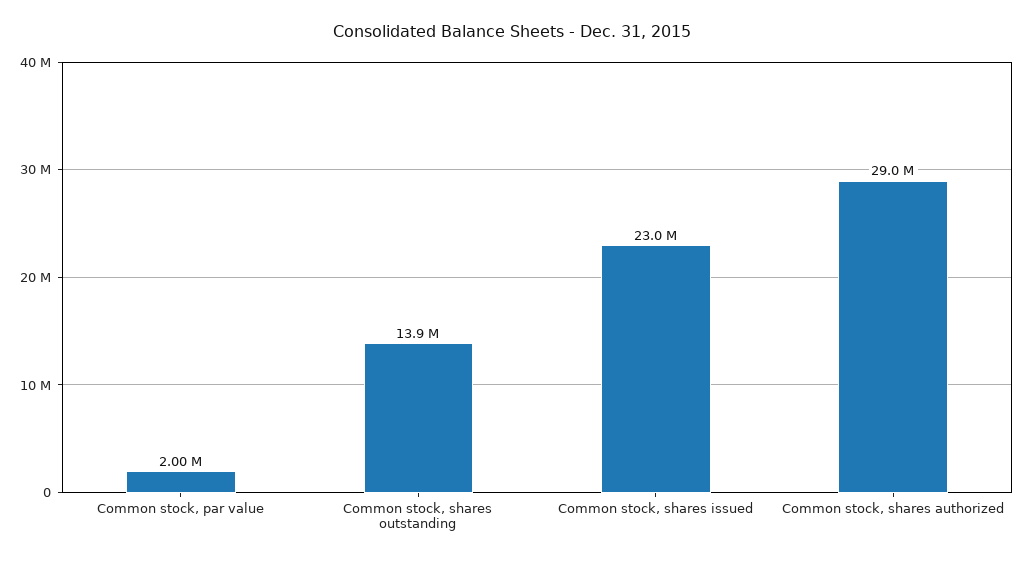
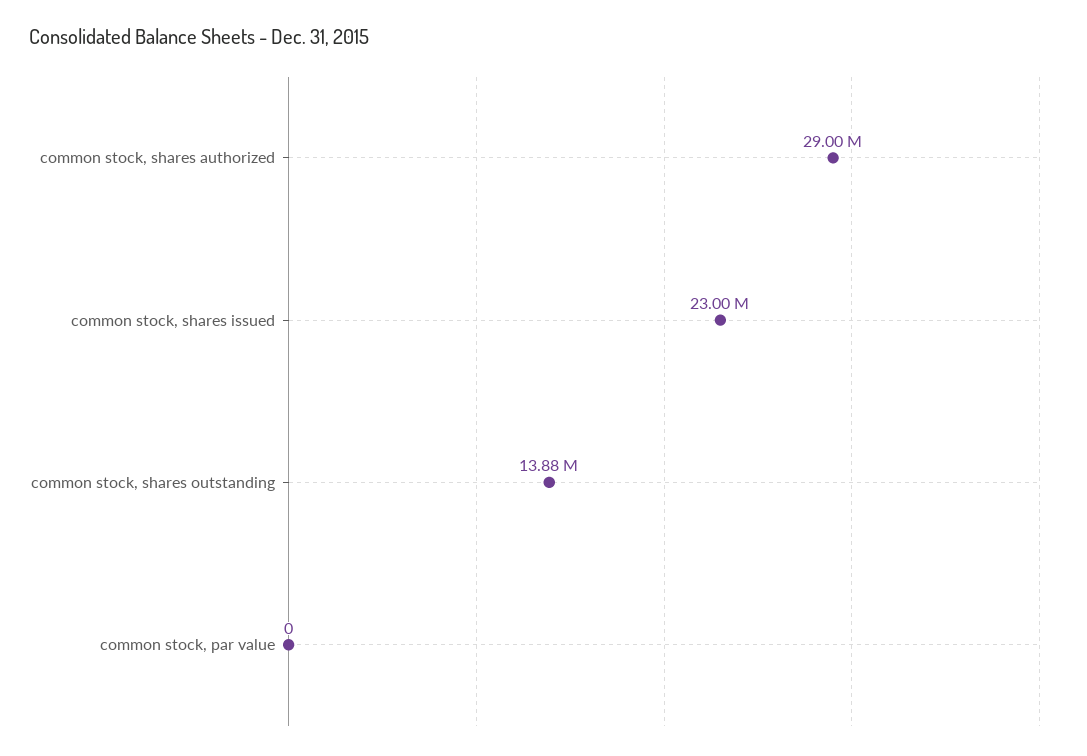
  {
-   "Common stock, par value": 2000000,
+   "Common stock, par value": 0,
    "Common stock, shares outstanding": 13880000,
    "Common stock, shares issued": 23000000,
    "Common stock, shares authorized": 29000000
  }

